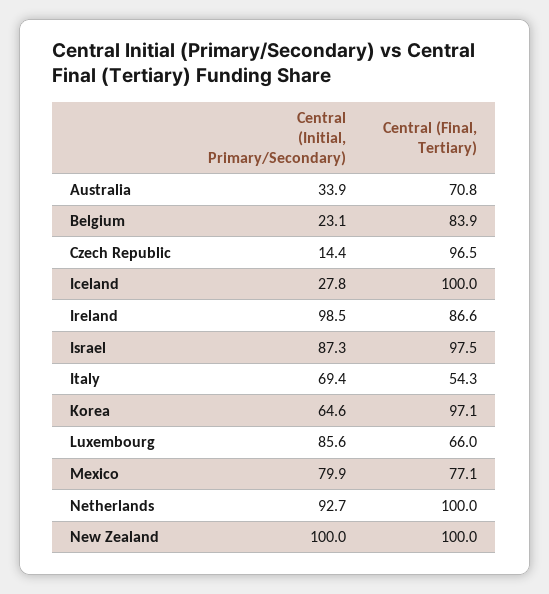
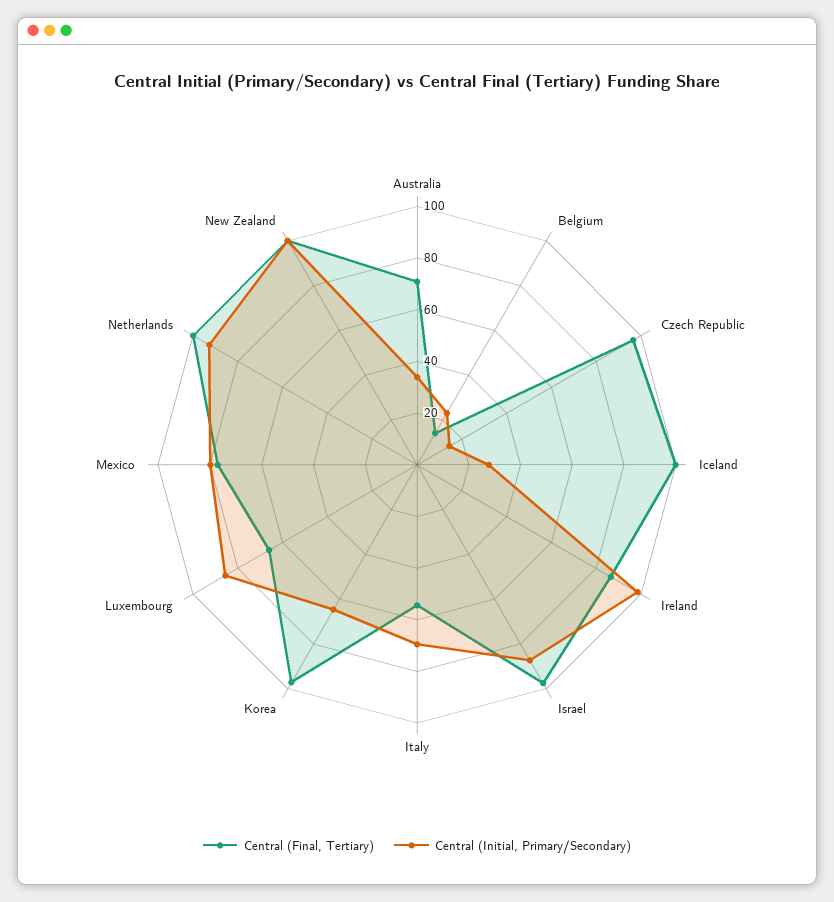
  {
    "Central (Initial, Primary/Secondary)": {
      "Australia": 33.9,
      "Belgium": 23.1,
      "Czech Republic": 14.4,
      "Iceland": 27.8,
      "Ireland": 98.5,
      "Israel": 87.3,
      "Italy": 69.4,
      "Korea": 64.6,
      "Luxembourg": 85.6,
      "Mexico": 79.9,
      "Netherlands": 92.7,
      "New Zealand": 100
    },
    "Central (Final, Tertiary)": {
      "Australia": 70.8,
-     "Belgium": 83.9,
+     "Belgium": 15,
      "Czech Republic": 96.5,
      "Iceland": 100,
      "Ireland": 86.6,
      "Israel": 97.5,
      "Italy": 54.3,
      "Korea": 97.1,
      "Luxembourg": 66,
      "Mexico": 77.1,
      "Netherlands": 100,
      "New Zealand": 100
    }
  }

